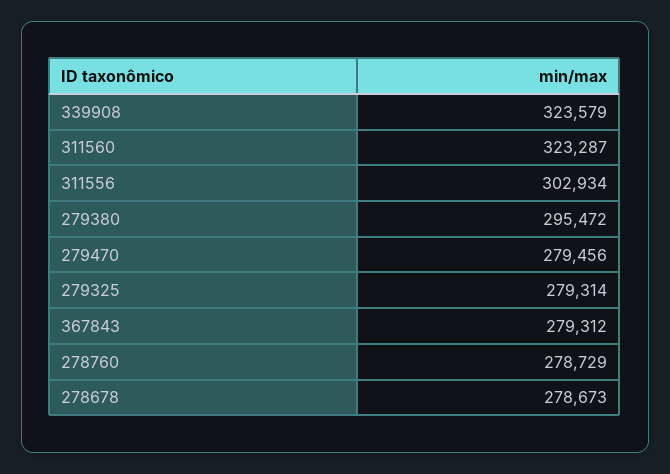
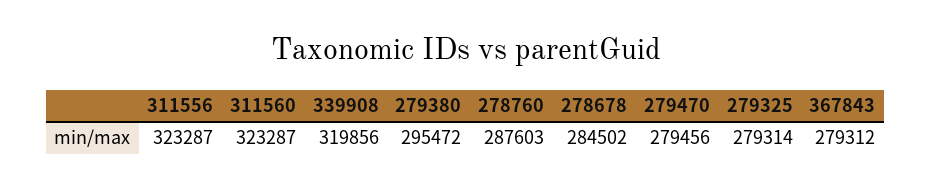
  {
-   "339908": 323579,
+   "339908": 319856,
    "311560": 323287,
-   "311556": 302934,
+   "311556": 323287,
    "279380": 295472,
    "279470": 279456,
    "279325": 279314,
    "367843": 279312,
-   "278760": 278729,
+   "278760": 287603,
-   "278678": 278673
+   "278678": 284502
  }

